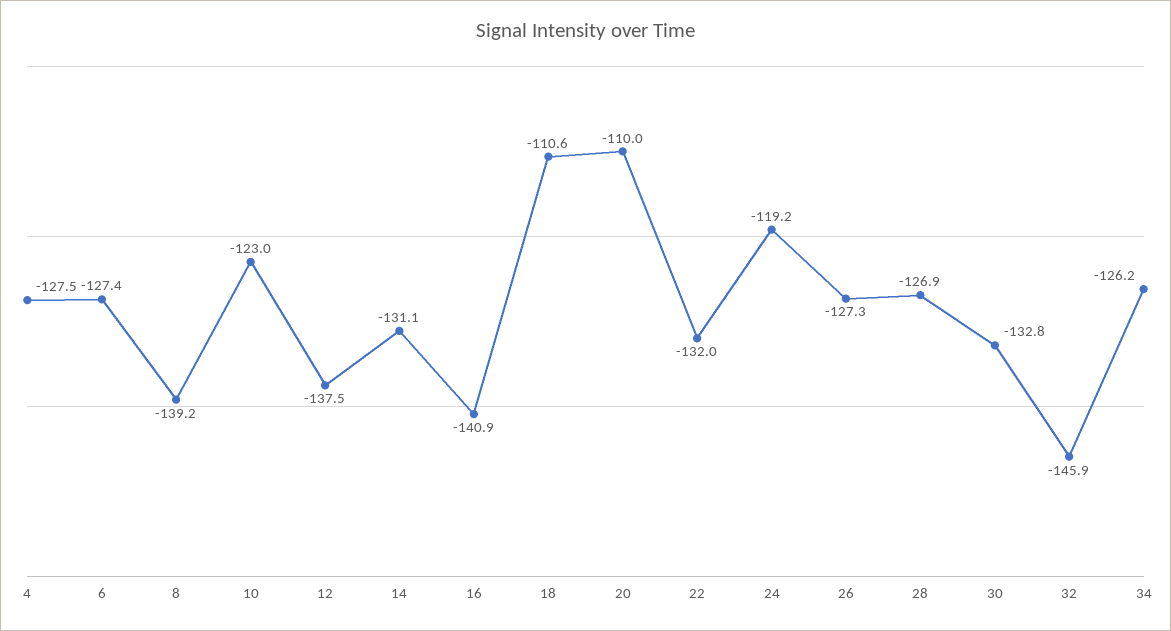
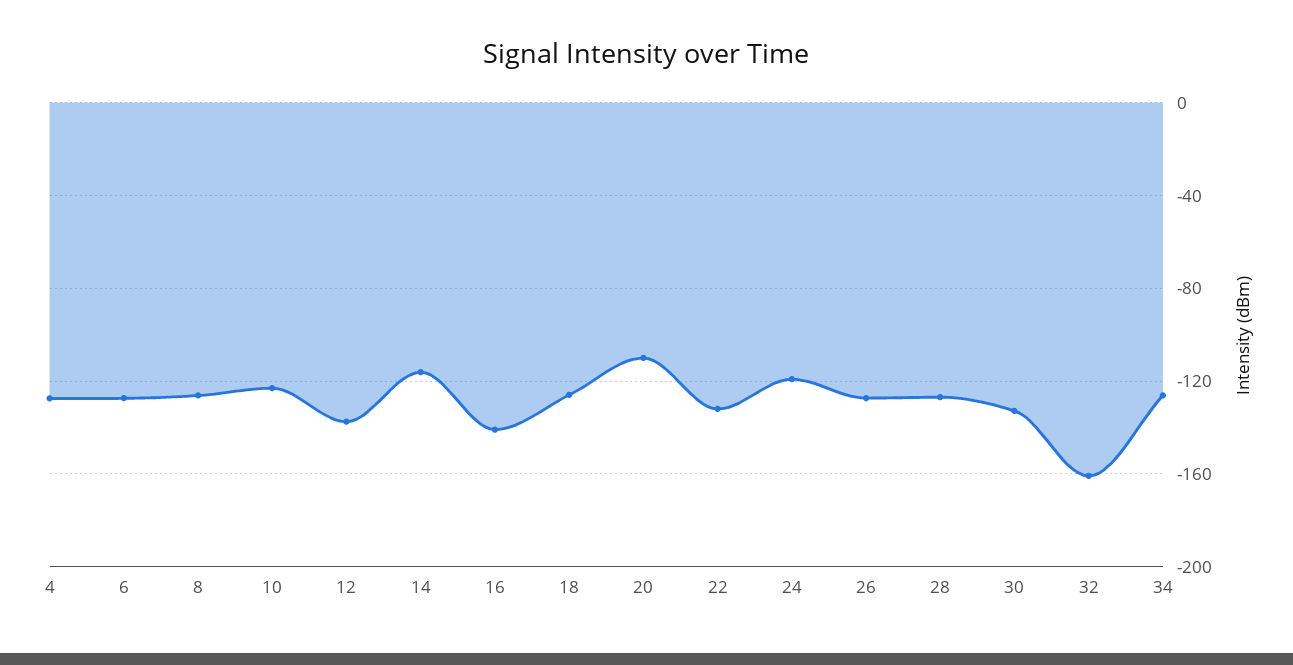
  {
    "4": -127.5,
    "6": -127.4,
-   "8": -139.2,
+   "8": -125,
    "10": -123,
    "12": -137.5,
-   "14": -131.1,
+   "14": -115,
    "16": -140.9,
-   "18": -110.6,
+   "18": -125,
    "20": -110,
    "22": -132,
    "24": -119.2,
    "26": -127.3,
    "28": -126.9,
    "30": -132.8,
-   "32": -145.9,
+   "32": -160,
    "34": -126.2
  }

